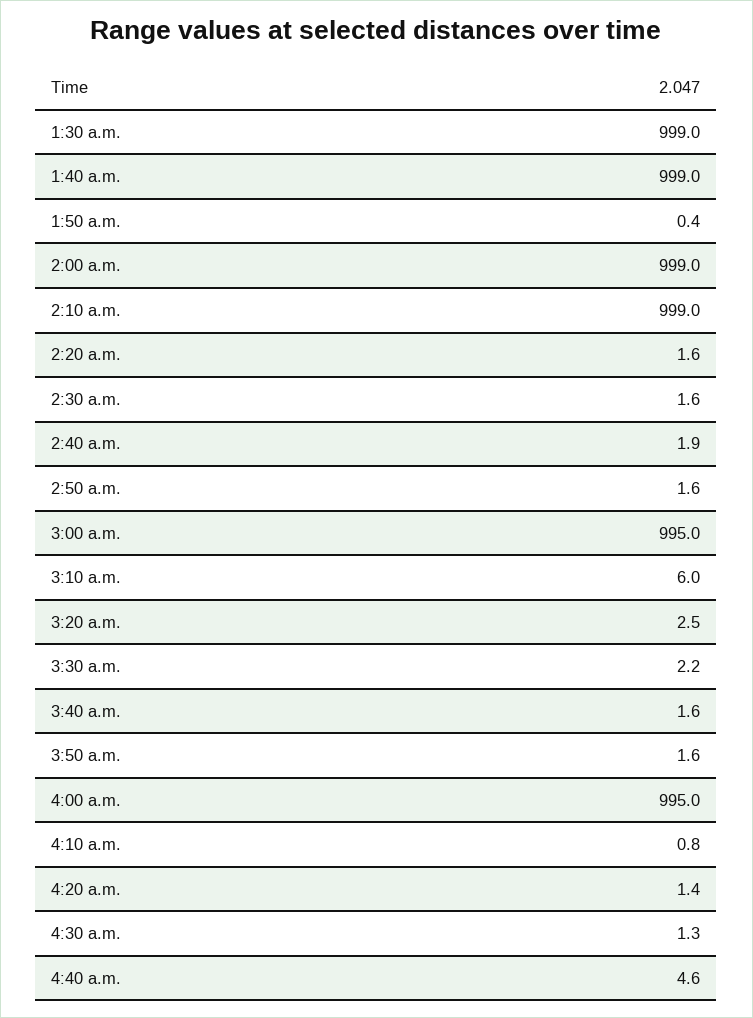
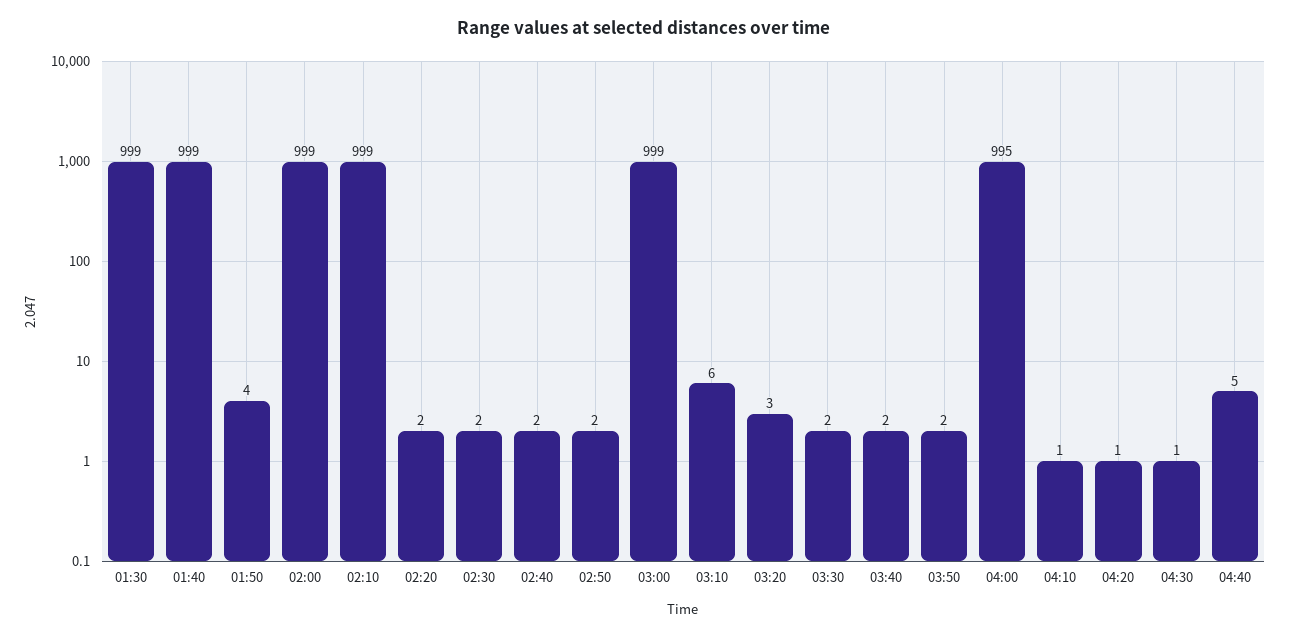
  {
    "1:30 a.m.": 999,
    "1:40 a.m.": 999,
-   "1:50 a.m.": 0.4,
+   "1:50 a.m.": 4,
    "2:00 a.m.": 999,
    "2:10 a.m.": 999,
    "2:20 a.m.": 1.6,
    "2:30 a.m.": 1.6,
    "2:40 a.m.": 1.9,
    "2:50 a.m.": 1.6,
-   "3:00 a.m.": 995,
+   "3:00 a.m.": 999,
    "3:10 a.m.": 6,
    "3:20 a.m.": 2.5,
    "3:30 a.m.": 2.2,
    "3:40 a.m.": 1.6,
    "3:50 a.m.": 1.6,
    "4:00 a.m.": 995,
    "4:10 a.m.": 0.8,
    "4:20 a.m.": 1.4,
    "4:30 a.m.": 1.3,
    "4:40 a.m.": 4.6
  }

